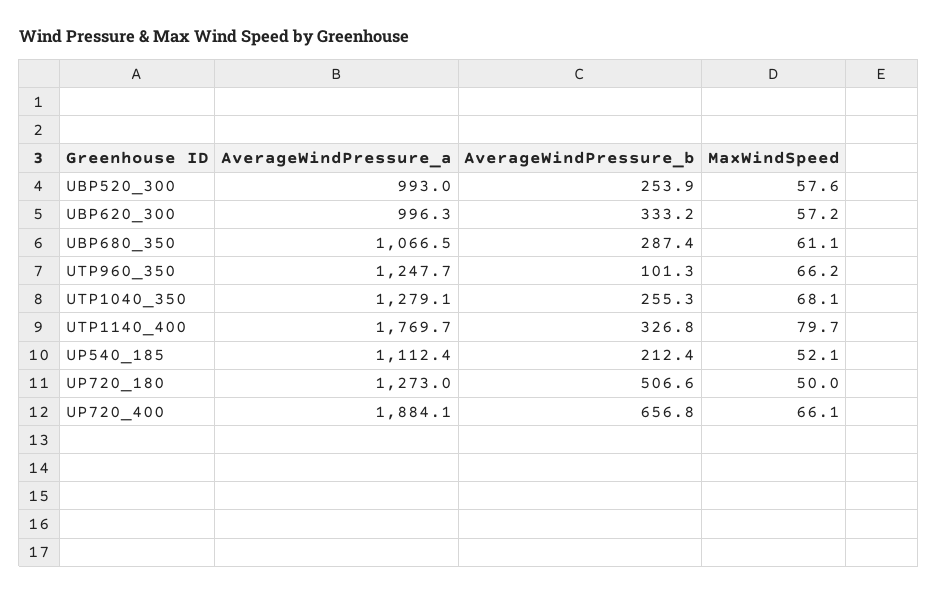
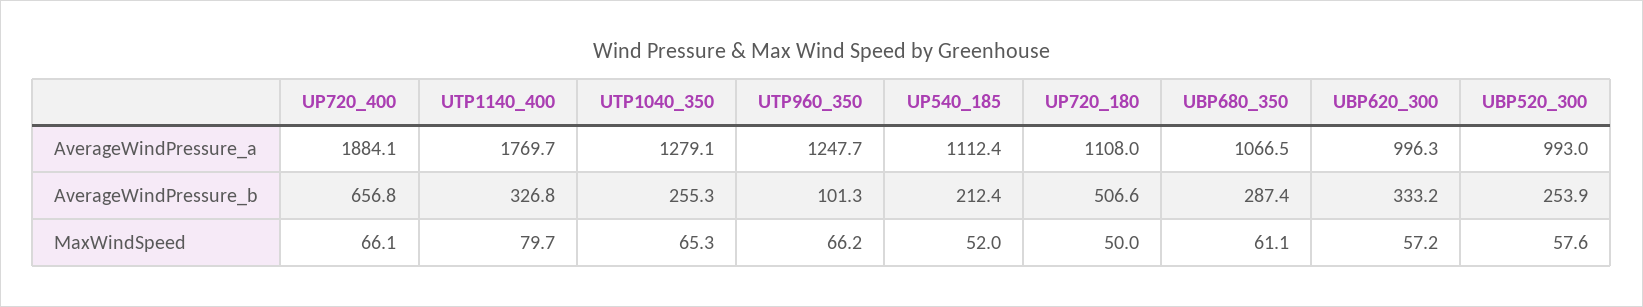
  {
    "AverageWindPressure_a": {
      "UBP520_300": 993,
      "UBP620_300": 996.3,
      "UBP680_350": 1066.5,
      "UTP960_350": 1247.7,
      "UTP1040_350": 1279.1,
      "UTP1140_400": 1769.7,
      "UP540_185": 1112.4,
-     "UP720_180": 1273,
+     "UP720_180": 1108,
      "UP720_400": 1884.1
    },
    "AverageWindPressure_b": {
      "UBP520_300": 253.9,
      "UBP620_300": 333.2,
      "UBP680_350": 287.4,
      "UTP960_350": 101.3,
      "UTP1040_350": 255.3,
      "UTP1140_400": 326.8,
      "UP540_185": 212.4,
      "UP720_180": 506.6,
      "UP720_400": 656.8
    },
    "MaxWindSpeed": {
      "UBP520_300": 57.6,
      "UBP620_300": 57.2,
      "UBP680_350": 61.1,
      "UTP960_350": 66.2,
-     "UTP1040_350": 68.1,
+     "UTP1040_350": 65.3,
      "UTP1140_400": 79.7,
-     "UP540_185": 52.1,
+     "UP540_185": 52,
      "UP720_180": 50,
      "UP720_400": 66.1
    }
  }

